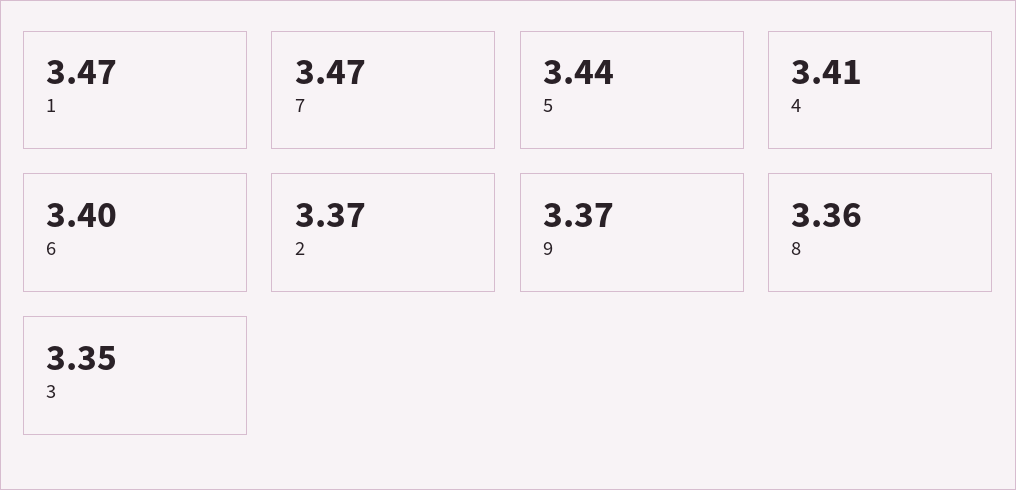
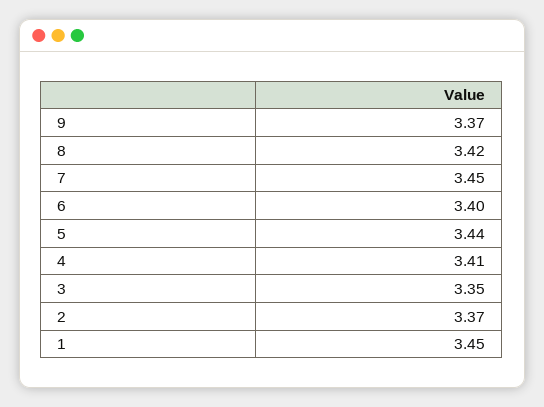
  {
-   "1": 3.47,
+   "1": 3.45,
-   "7": 3.47,
+   "7": 3.45,
    "5": 3.44,
    "4": 3.41,
    "6": 3.4,
    "2": 3.37,
    "9": 3.37,
-   "8": 3.36,
+   "8": 3.42,
    "3": 3.35
  }

